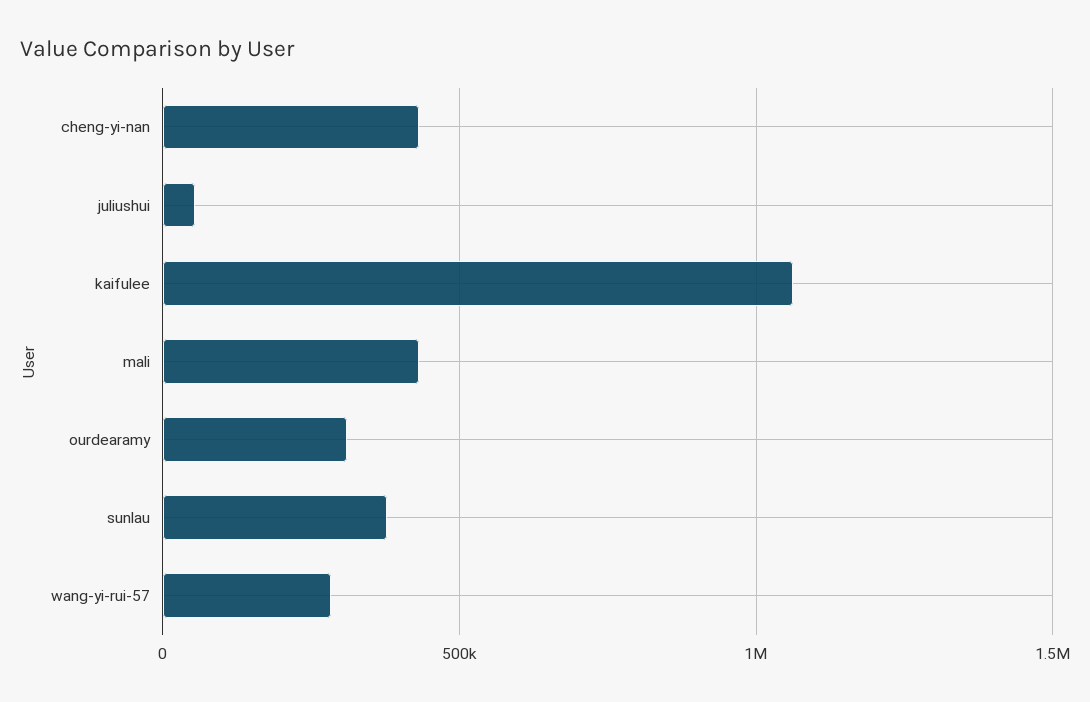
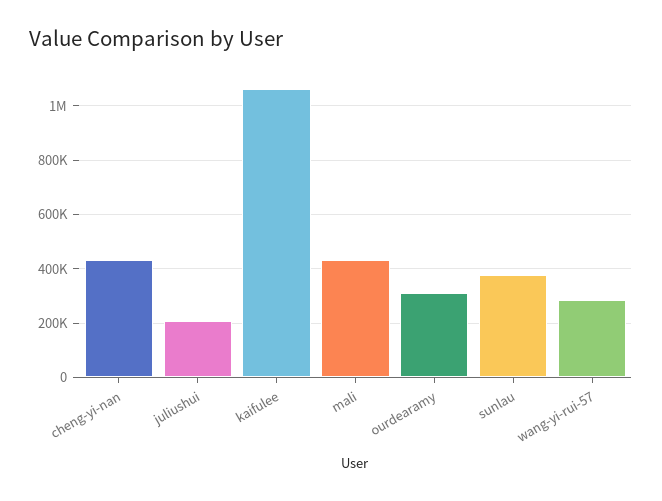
  {
    "cheng-yi-nan": 425000,
-   "juliushui": 50000,
+   "juliushui": 200000,
    "kaifulee": 1050000,
    "mali": 425000,
    "ourdearamy": 300000,
    "sunlau": 375000,
    "wang-yi-rui-57": 275000
  }

